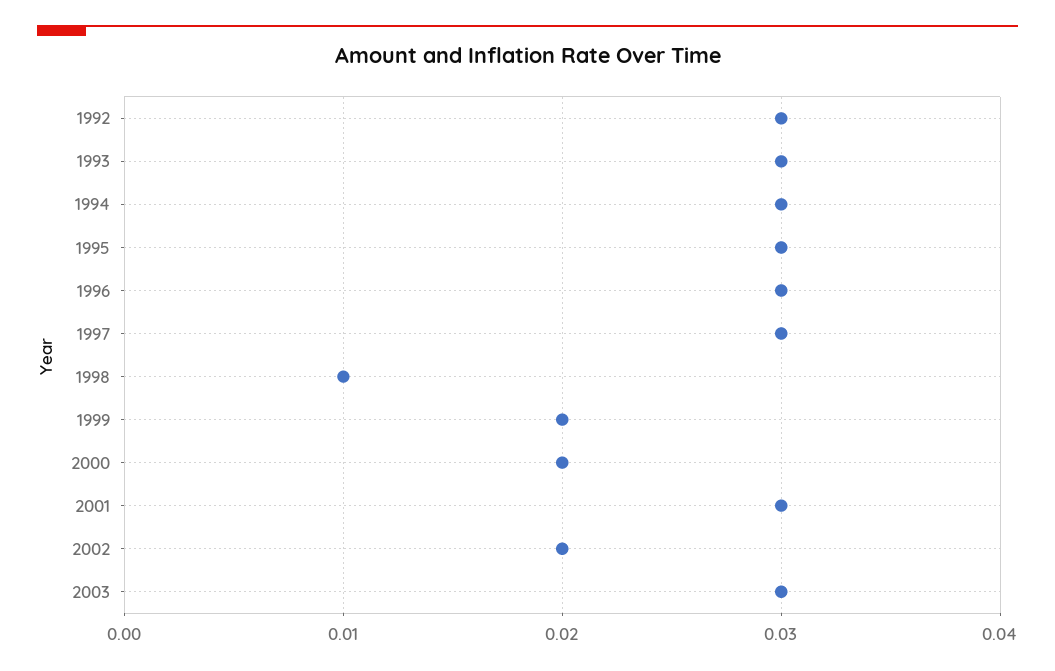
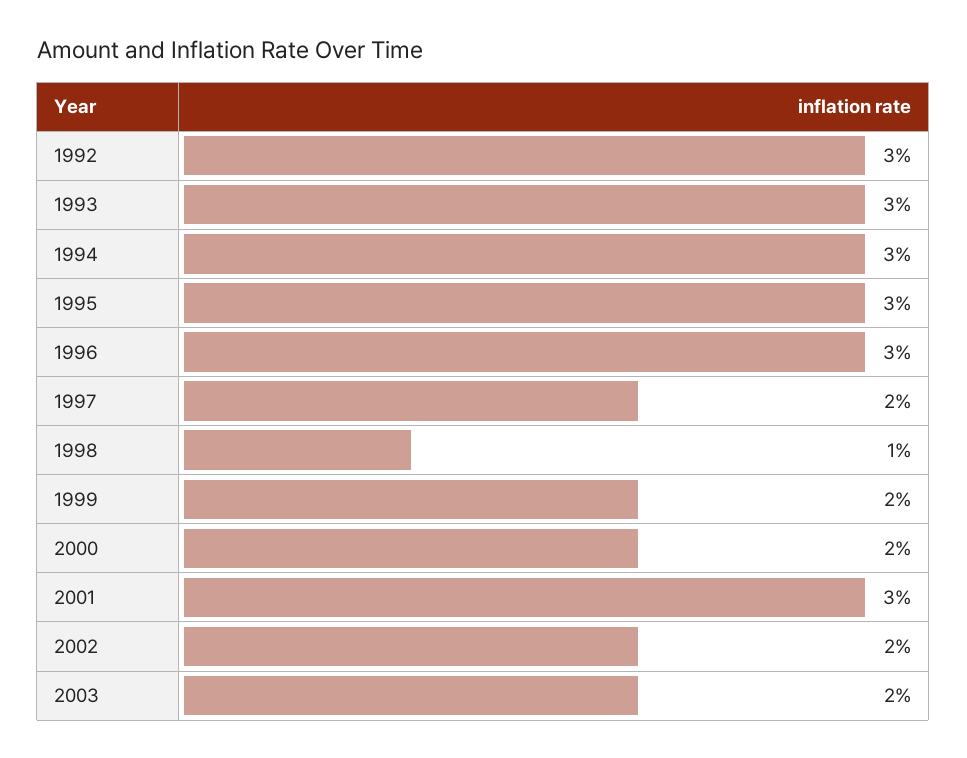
  {
    "1992": 0.03,
    "1993": 0.03,
    "1994": 0.03,
    "1995": 0.03,
    "1996": 0.03,
-   "1997": 0.03,
+   "1997": 0.02,
    "1998": 0.01,
    "1999": 0.02,
    "2000": 0.02,
    "2001": 0.03,
    "2002": 0.02,
-   "2003": 0.03
+   "2003": 0.02
  }

